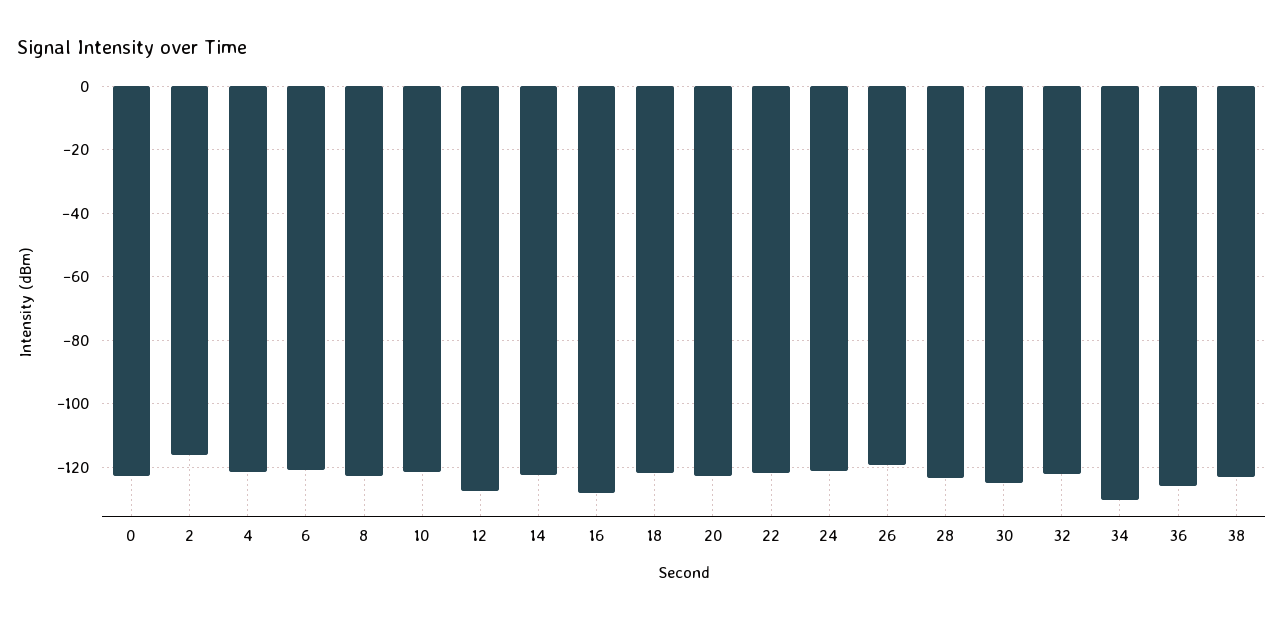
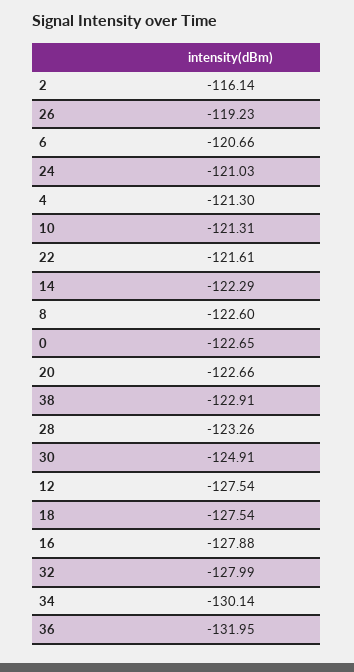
  {
    "0": -122.65,
    "2": -116.14,
    "4": -121.3,
    "6": -120.66,
    "8": -122.6,
    "10": -121.31,
    "12": -127.54,
    "14": -122.29,
    "16": -127.88,
-   "18": -122,
+   "18": -127.54,
    "20": -122.66,
    "22": -121.61,
    "24": -121.03,
    "26": -119.23,
    "28": -123.26,
    "30": -124.91,
-   "32": -122,
+   "32": -127.99,
    "34": -130.14,
-   "36": -126,
+   "36": -131.95,
    "38": -122.91
  }

